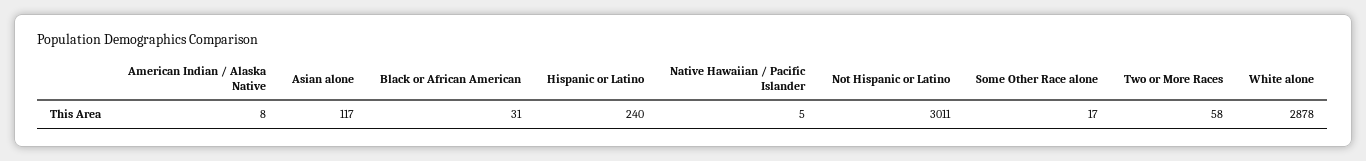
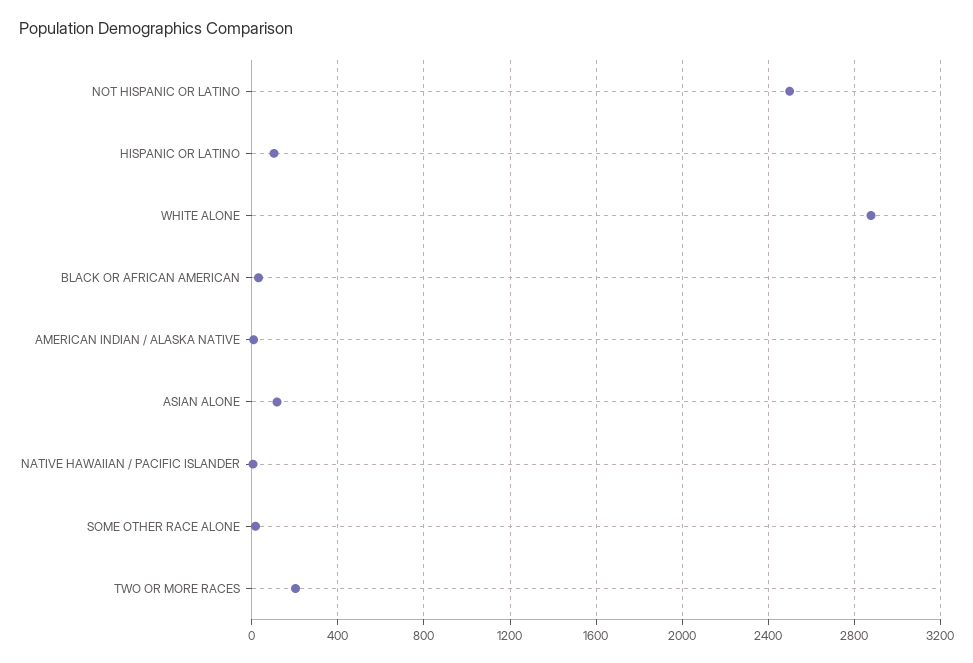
  {
    "American Indian / Alaska Native": 8,
    "Asian alone": 117,
    "Black or African American": 31,
-   "Hispanic or Latino": 240,
+   "Hispanic or Latino": 100,
    "Native Hawaiian / Pacific Islander": 5,
-   "Not Hispanic or Latino": 3011,
+   "Not Hispanic or Latino": 2500,
    "Some Other Race alone": 17,
-   "Two or More Races": 58,
+   "Two or More Races": 200,
    "White alone": 2878
  }

